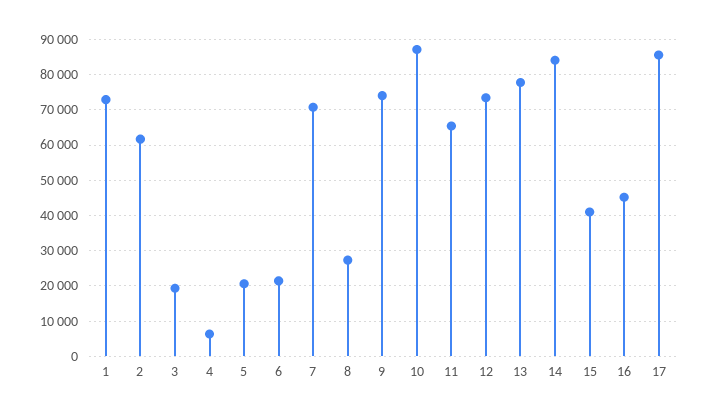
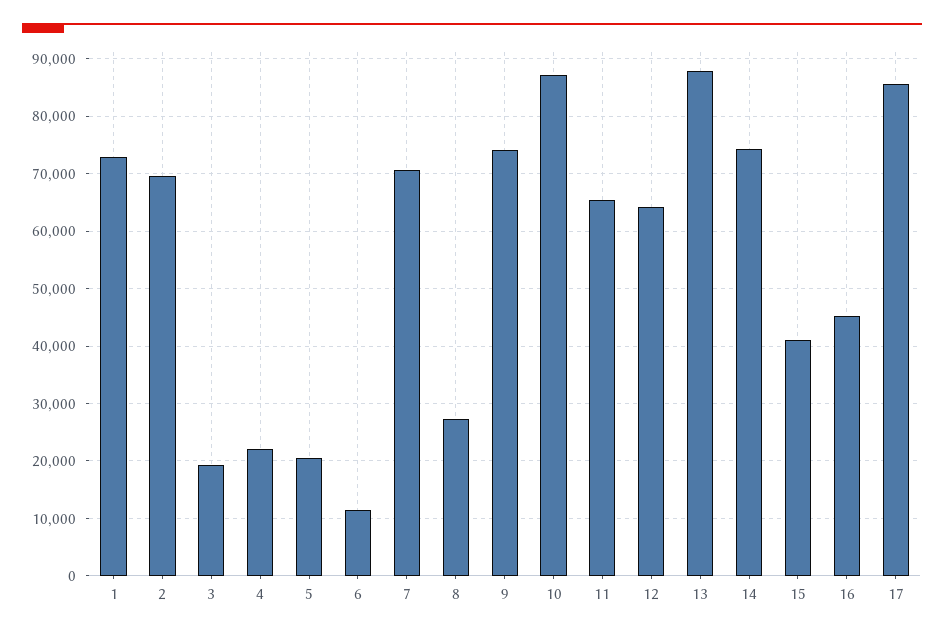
  {
    "1": 72000,
-   "2": 62000,
+   "2": 70000,
    "3": 20000,
-   "4": 6000,
+   "4": 22000,
    "5": 20000,
-   "6": 22000,
+   "6": 12000,
    "7": 70000,
    "8": 28000,
    "9": 74000,
    "10": 88000,
    "11": 66000,
-   "12": 74000,
+   "12": 64000,
-   "13": 78000,
+   "13": 88000,
-   "14": 84000,
+   "14": 74000,
    "15": 40000,
    "16": 46000,
    "17": 86000
  }

